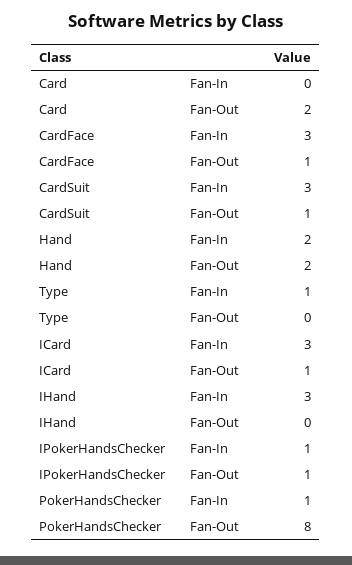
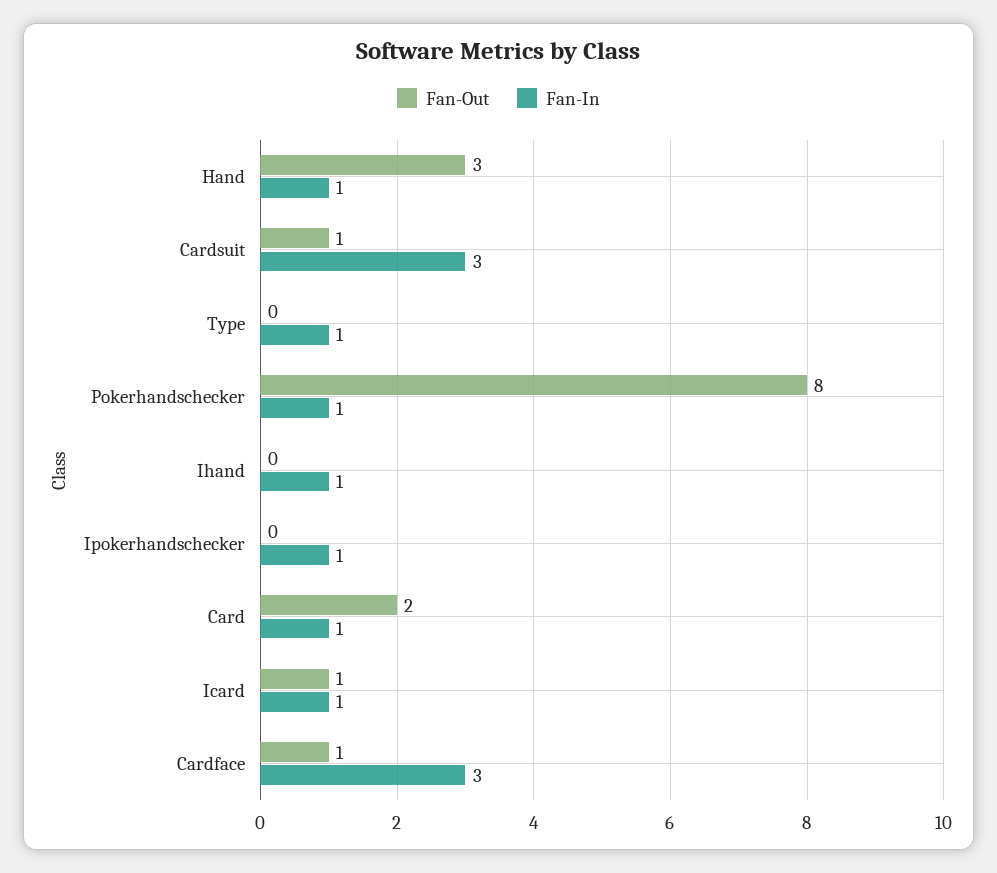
  {
    "Fan-In": {
-     "Card": 0,
+     "Card": 1,
      "CardFace": 3,
      "CardSuit": 3,
-     "Hand": 2,
+     "Hand": 1,
      "Type": 1,
-     "ICard": 3,
+     "ICard": 1,
-     "IHand": 3,
+     "IHand": 1,
      "IPokerHandsChecker": 1,
      "PokerHandsChecker": 1
    },
    "Fan-Out": {
      "Card": 2,
      "CardFace": 1,
      "CardSuit": 1,
-     "Hand": 2,
+     "Hand": 3,
      "Type": 0,
      "ICard": 1,
      "IHand": 0,
-     "IPokerHandsChecker": 1,
+     "IPokerHandsChecker": 0,
      "PokerHandsChecker": 8
    }
  }

